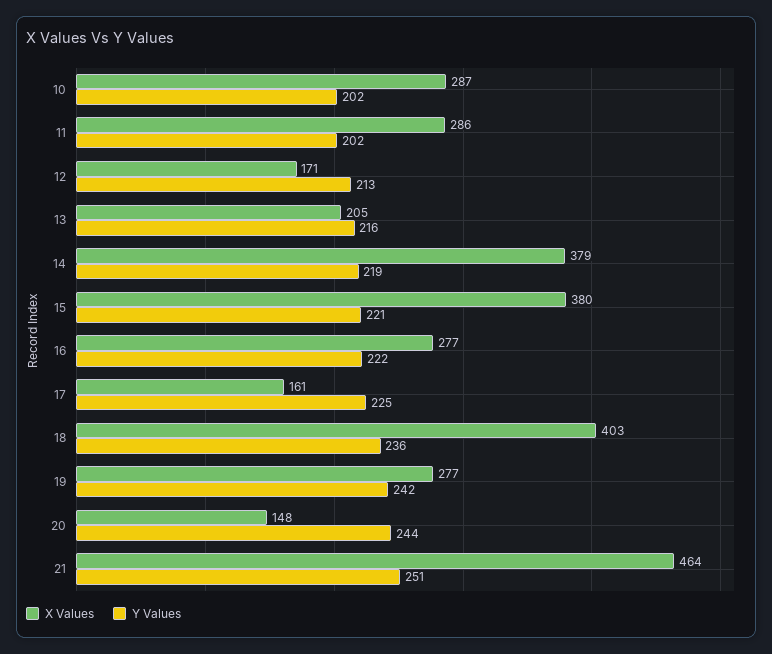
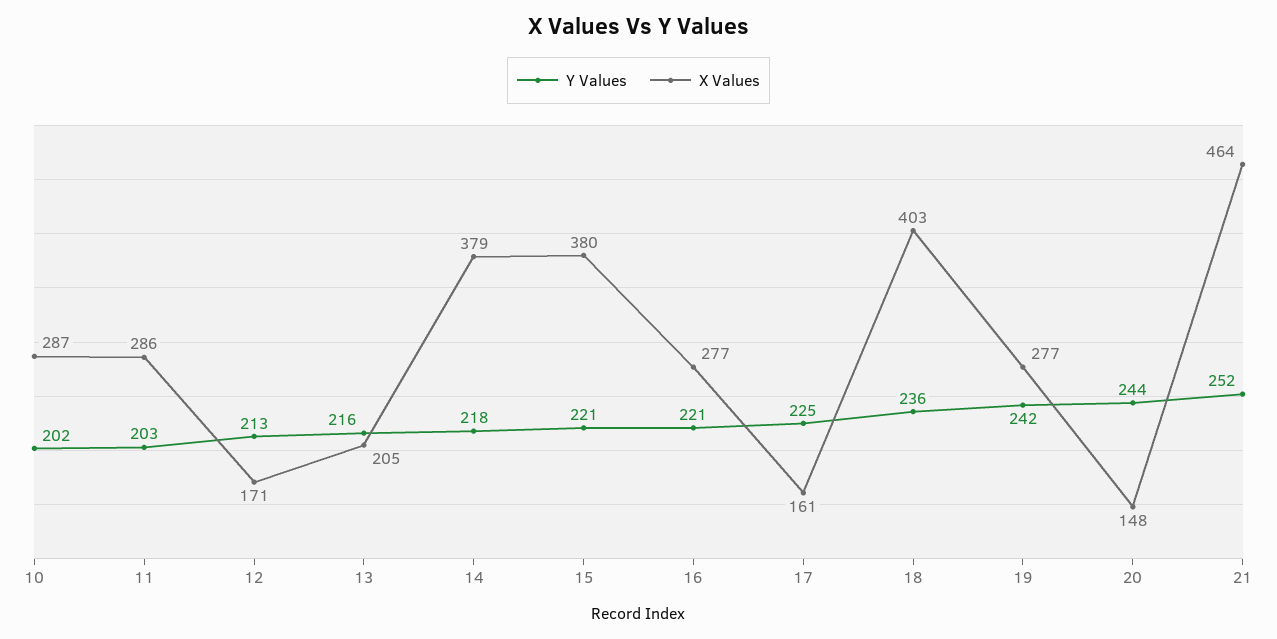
  {
    "X Values": {
      "10": 287,
      "11": 286,
      "12": 171,
      "13": 205,
      "14": 379,
      "15": 380,
      "16": 277,
      "17": 161,
      "18": 403,
      "19": 277,
      "20": 148,
      "21": 464
    },
    "Y Values": {
      "10": 202,
-     "11": 202,
+     "11": 203,
      "12": 213,
      "13": 216,
-     "14": 219,
+     "14": 218,
      "15": 221,
-     "16": 222,
+     "16": 221,
      "17": 225,
      "18": 236,
      "19": 242,
      "20": 244,
-     "21": 251
+     "21": 252
    }
  }

